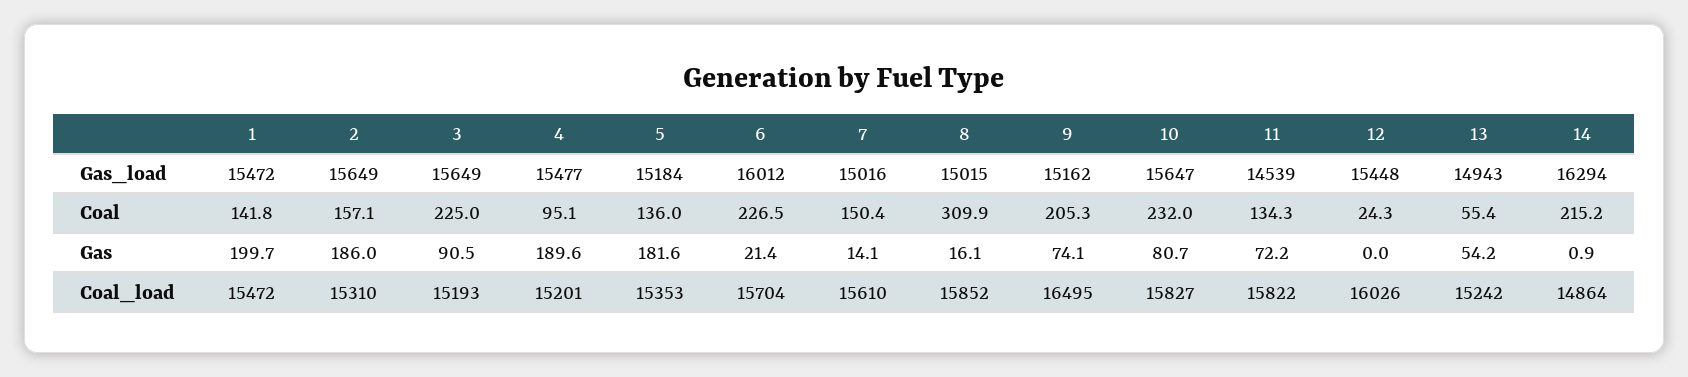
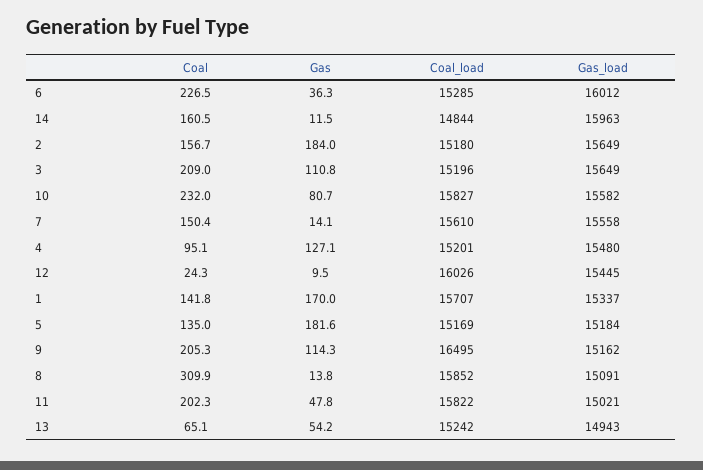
  {
    "1": {
-     "Gas_load": 15472,
+     "Gas_load": 15337,
      "Coal": 141.8,
-     "Gas": 199.7,
+     "Gas": 170,
-     "Coal_load": 15472
+     "Coal_load": 15707
    },
    "2": {
      "Gas_load": 15649,
-     "Coal": 157.1,
+     "Coal": 156.7,
-     "Gas": 186,
+     "Gas": 184,
-     "Coal_load": 15310
+     "Coal_load": 15180
    },
    "3": {
      "Gas_load": 15649,
-     "Coal": 225,
+     "Coal": 209,
-     "Gas": 90.5,
+     "Gas": 110.8,
-     "Coal_load": 15193
+     "Coal_load": 15196
    },
    "4": {
-     "Gas_load": 15477,
+     "Gas_load": 15480,
      "Coal": 95.1,
-     "Gas": 189.6,
+     "Gas": 127.1,
      "Coal_load": 15201
    },
    "5": {
      "Gas_load": 15184,
-     "Coal": 136,
+     "Coal": 135,
      "Gas": 181.6,
-     "Coal_load": 15353
+     "Coal_load": 15169
    },
    "6": {
      "Gas_load": 16012,
      "Coal": 226.5,
-     "Gas": 21.4,
+     "Gas": 36.3,
-     "Coal_load": 15704
+     "Coal_load": 15285
    },
    "7": {
-     "Gas_load": 15016,
+     "Gas_load": 15558,
      "Coal": 150.4,
      "Gas": 14.1,
      "Coal_load": 15610
    },
    "8": {
-     "Gas_load": 15015,
+     "Gas_load": 15091,
      "Coal": 309.9,
-     "Gas": 16.1,
+     "Gas": 13.8,
      "Coal_load": 15852
    },
    "9": {
      "Gas_load": 15162,
      "Coal": 205.3,
-     "Gas": 74.1,
+     "Gas": 114.3,
      "Coal_load": 16495
    },
    "10": {
-     "Gas_load": 15647,
+     "Gas_load": 15582,
      "Coal": 232,
      "Gas": 80.7,
      "Coal_load": 15827
    },
    "11": {
-     "Gas_load": 14539,
+     "Gas_load": 15021,
-     "Coal": 134.3,
+     "Coal": 202.3,
-     "Gas": 72.2,
+     "Gas": 47.8,
      "Coal_load": 15822
    },
    "12": {
-     "Gas_load": 15448,
+     "Gas_load": 15445,
      "Coal": 24.3,
-     "Gas": 0,
+     "Gas": 9.5,
      "Coal_load": 16026
    },
    "13": {
      "Gas_load": 14943,
-     "Coal": 55.4,
+     "Coal": 65.1,
      "Gas": 54.2,
      "Coal_load": 15242
    },
    "14": {
-     "Gas_load": 16294,
+     "Gas_load": 15963,
-     "Coal": 215.2,
+     "Coal": 160.5,
-     "Gas": 0.9,
+     "Gas": 11.5,
-     "Coal_load": 14864
+     "Coal_load": 14844
    }
  }

